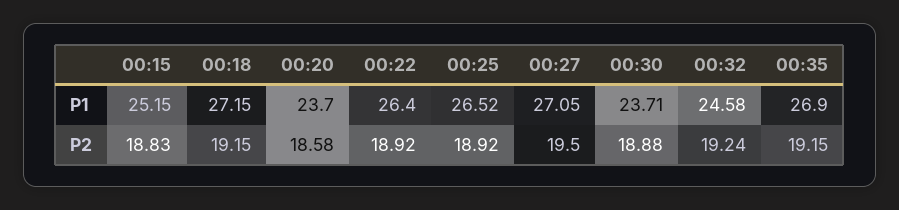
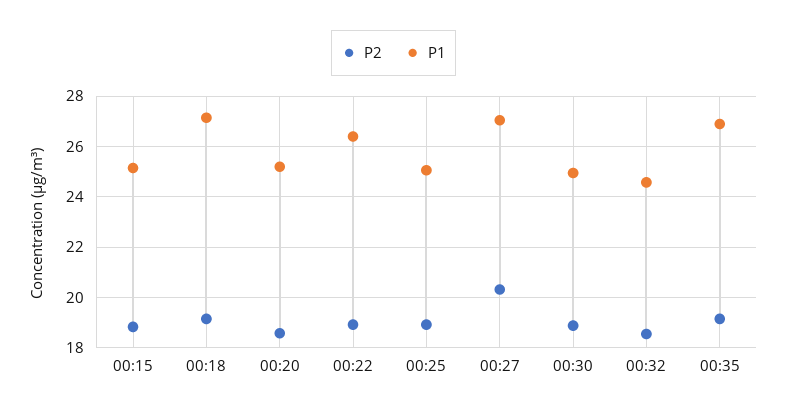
  {
    "P1": {
      "00:15": 25.15,
      "00:18": 27.15,
-     "00:20": 23.7,
+     "00:20": 25.25,
      "00:22": 26.4,
-     "00:25": 26.52,
+     "00:25": 25,
      "00:27": 27.05,
-     "00:30": 23.71,
+     "00:30": 25,
      "00:32": 24.58,
      "00:35": 26.9
    },
    "P2": {
      "00:15": 18.83,
      "00:18": 19.15,
      "00:20": 18.58,
      "00:22": 18.92,
      "00:25": 18.92,
-     "00:27": 19.5,
+     "00:27": 20.25,
      "00:30": 18.88,
-     "00:32": 19.24,
+     "00:32": 18.5,
      "00:35": 19.15
    }
  }

